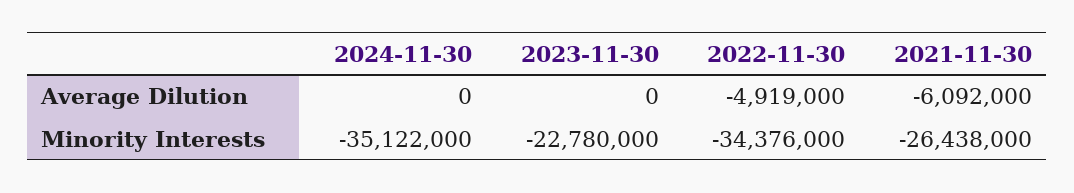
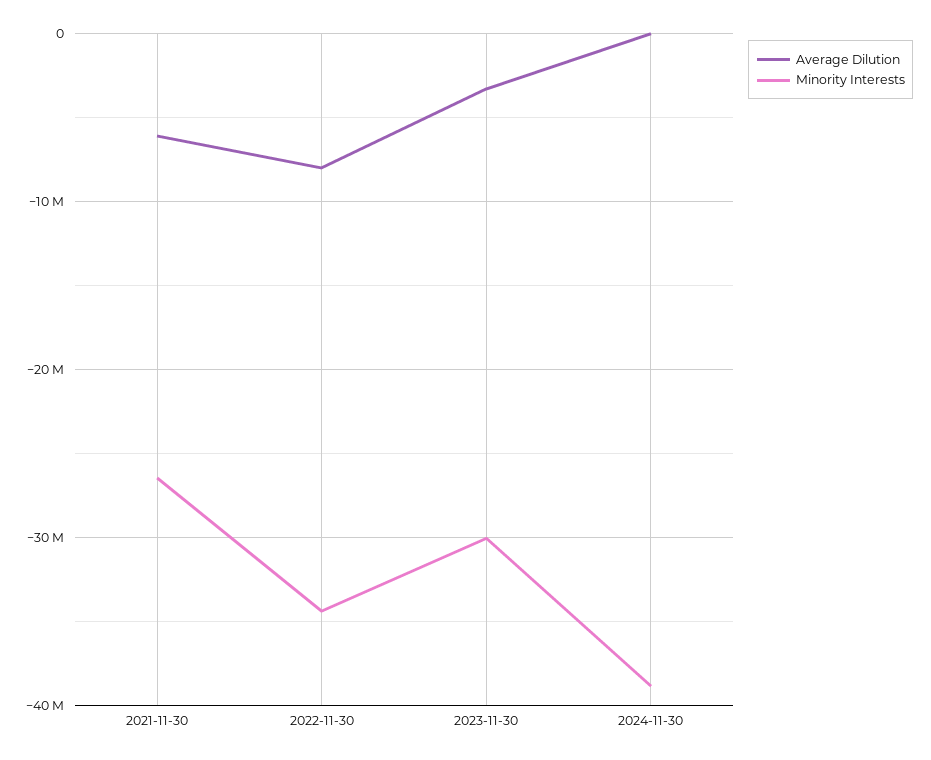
  {
    "Average Dilution": {
      "2024-11-30": 0,
-     "2023-11-30": 0,
+     "2023-11-30": -3000000,
-     "2022-11-30": -4919000,
+     "2022-11-30": -8000000,
      "2021-11-30": -6092000
    },
    "Minority Interests": {
-     "2024-11-30": -35122000,
+     "2024-11-30": -39000000,
-     "2023-11-30": -22780000,
+     "2023-11-30": -30000000,
      "2022-11-30": -34376000,
      "2021-11-30": -26438000
    }
  }

